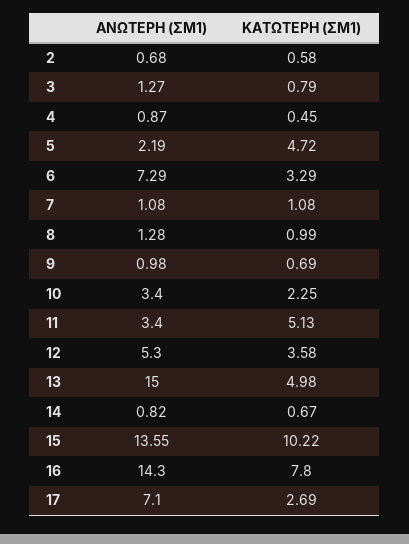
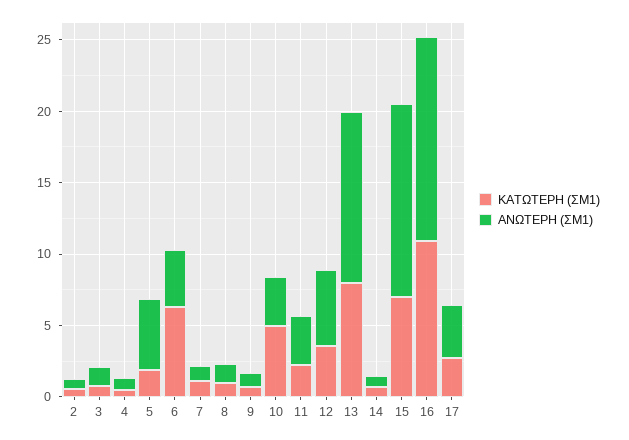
  {
    "ΑΝΩΤΕΡΗ (ΣΜ1)": {
      "2": 0.68,
      "3": 1.27,
      "4": 0.87,
-     "5": 2.19,
+     "5": 5,
-     "6": 7.29,
+     "6": 4,
      "7": 1.08,
      "8": 1.28,
      "9": 0.98,
      "10": 3.4,
      "11": 3.4,
      "12": 5.3,
-     "13": 15,
+     "13": 12,
      "14": 0.82,
      "15": 13.55,
      "16": 14.3,
-     "17": 7.1
+     "17": 4
    },
    "ΚΑΤΩΤΕΡΗ (ΣΜ1)": {
      "2": 0.58,
      "3": 0.79,
      "4": 0.45,
-     "5": 4.72,
+     "5": 2,
-     "6": 3.29,
+     "6": 6,
      "7": 1.08,
      "8": 0.99,
      "9": 0.69,
-     "10": 2.25,
+     "10": 5,
-     "11": 5.13,
+     "11": 2,
      "12": 3.58,
-     "13": 4.98,
+     "13": 8,
      "14": 0.67,
-     "15": 10.22,
+     "15": 7,
-     "16": 7.8,
+     "16": 11,
      "17": 2.69
    }
  }

